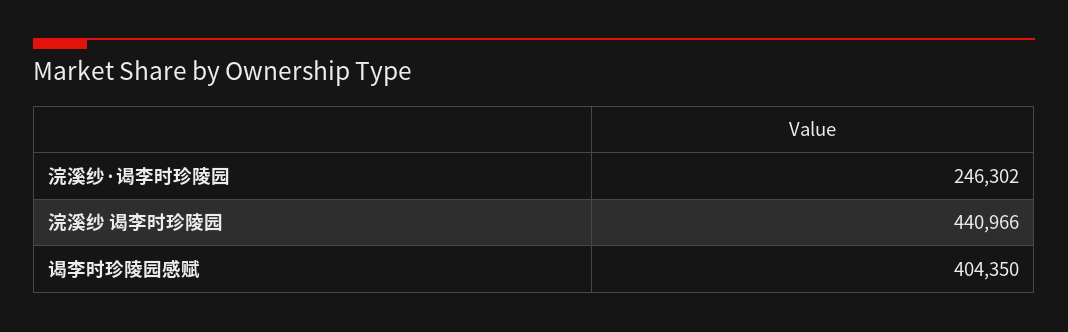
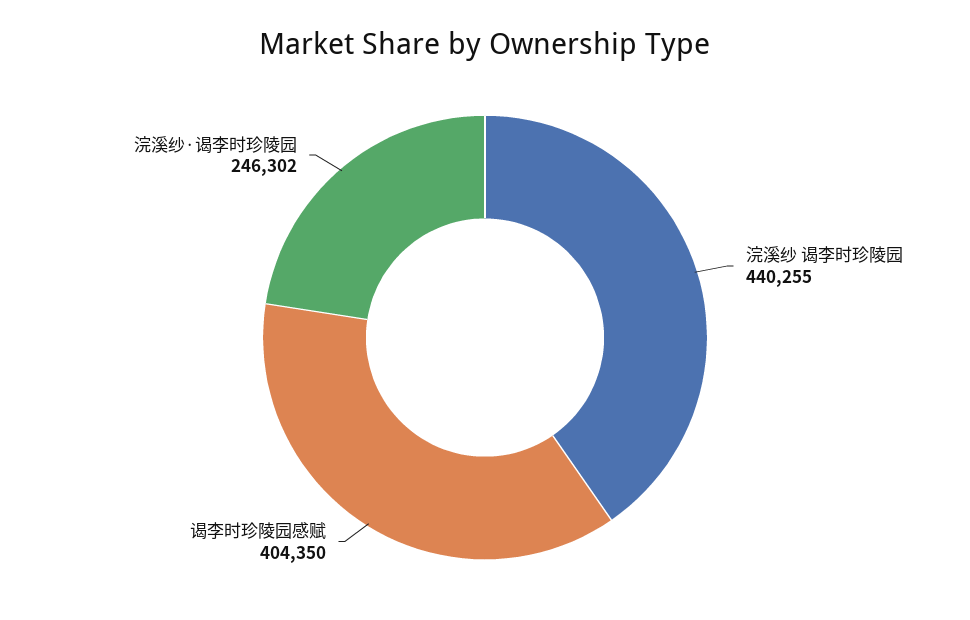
  {
    "浣溪纱·谒李时珍陵园": 246302,
-   "浣溪纱 谒李时珍陵园": 440966,
+   "浣溪纱 谒李时珍陵园": 440255,
    "谒李时珍陵园感赋": 404350
  }

